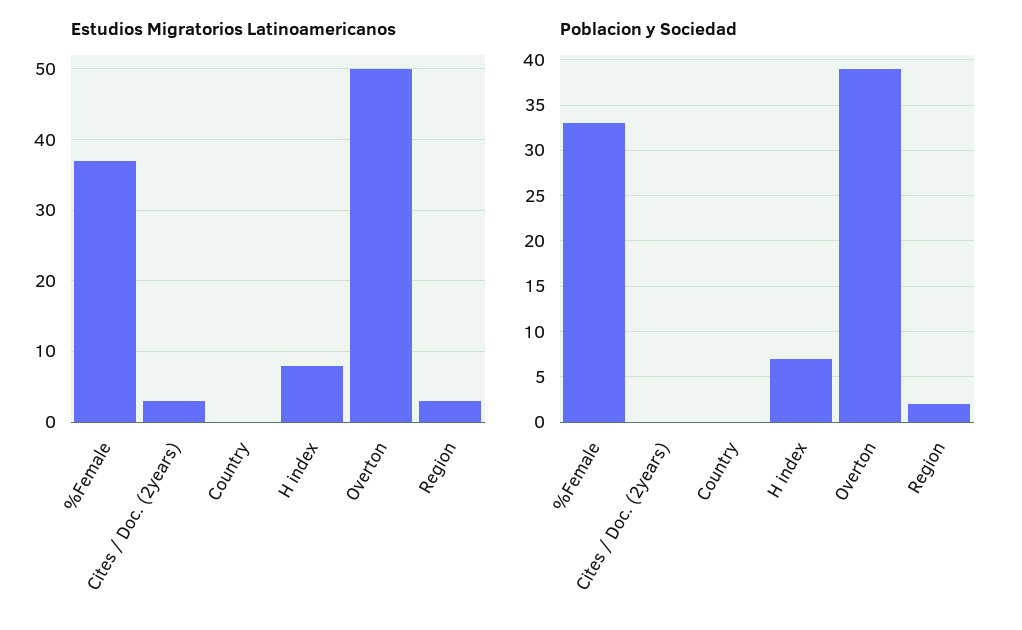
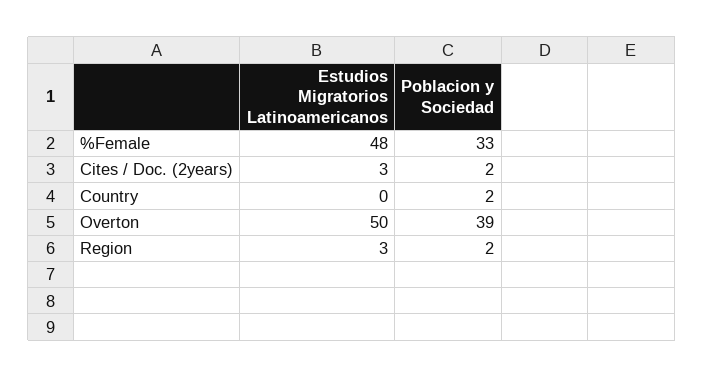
  {
    "Estudios Migratorios Latinoamericanos": {
-     "%Female": 37,
+     "%Female": 48,
      "Cites / Doc. (2years)": 3,
      "Country": 0,
-     "H index": 8,
      "Overton": 50,
      "Region": 3
    },
    "Poblacion y Sociedad": {
      "%Female": 33,
-     "Cites / Doc. (2years)": 0,
+     "Cites / Doc. (2years)": 2,
-     "Country": 0,
+     "Country": 2,
-     "H index": 7,
      "Overton": 39,
      "Region": 2
    }
  }

